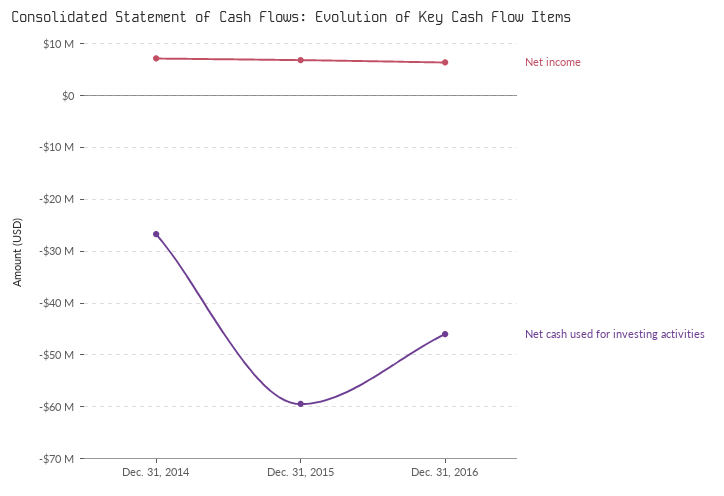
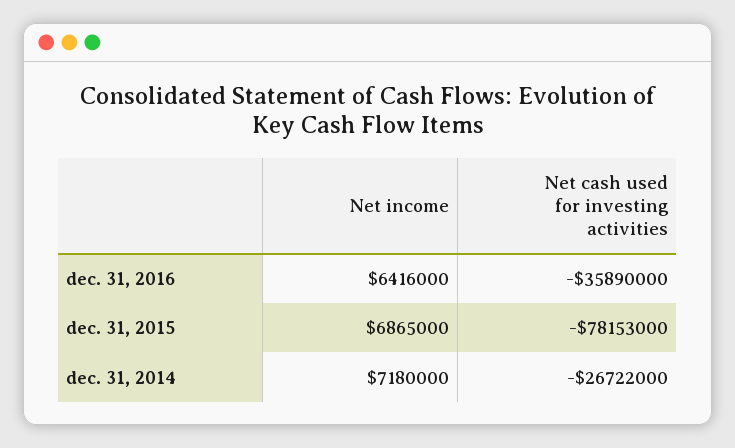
  {
    "Net income": {
      "Dec. 31, 2014": 7180000,
      "Dec. 31, 2015": 6865000,
      "Dec. 31, 2016": 6416000
    },
    "Net cash used for investing activities": {
      "Dec. 31, 2014": -26722000,
-     "Dec. 31, 2015": -60000000,
+     "Dec. 31, 2015": -78153000,
-     "Dec. 31, 2016": -46000000
+     "Dec. 31, 2016": -35890000
    }
  }

